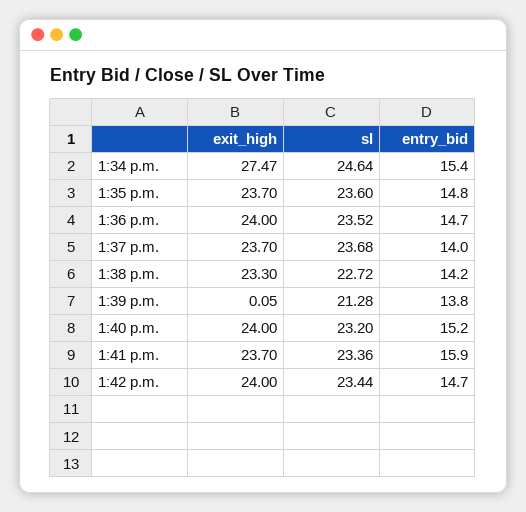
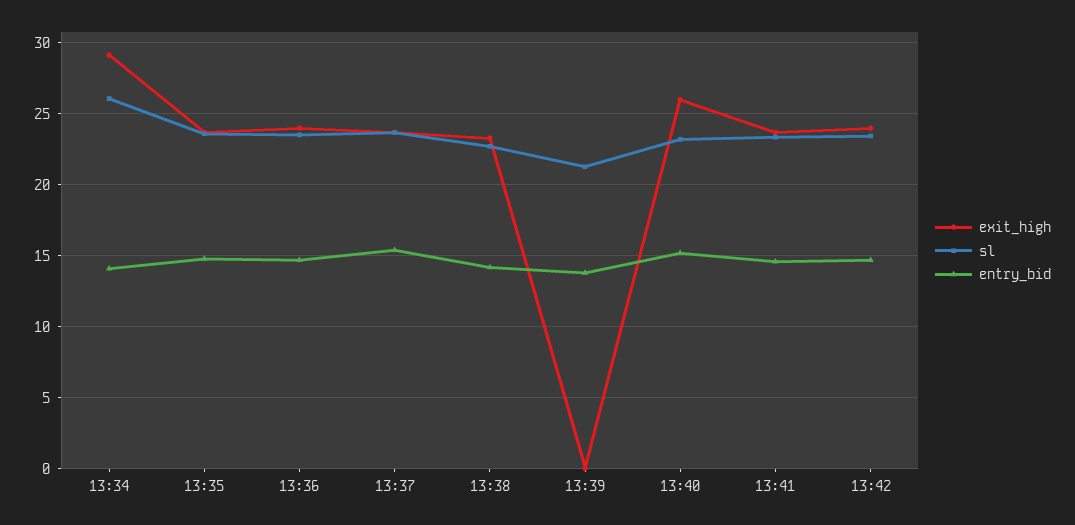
  {
    "exit_high": {
-     "1:34 p.m.": 27.47,
+     "1:34 p.m.": 29,
      "1:35 p.m.": 23.7,
      "1:36 p.m.": 24,
      "1:37 p.m.": 23.7,
      "1:38 p.m.": 23.3,
      "1:39 p.m.": 0.05,
-     "1:40 p.m.": 24,
+     "1:40 p.m.": 26,
      "1:41 p.m.": 23.7,
      "1:42 p.m.": 24
    },
    "sl": {
-     "1:34 p.m.": 24.64,
+     "1:34 p.m.": 26,
      "1:35 p.m.": 23.6,
      "1:36 p.m.": 23.52,
      "1:37 p.m.": 23.68,
      "1:38 p.m.": 22.72,
      "1:39 p.m.": 21.28,
      "1:40 p.m.": 23.2,
      "1:41 p.m.": 23.36,
      "1:42 p.m.": 23.44
    },
    "entry_bid": {
-     "1:34 p.m.": 15.4,
+     "1:34 p.m.": 14,
      "1:35 p.m.": 14.8,
      "1:36 p.m.": 14.7,
-     "1:37 p.m.": 14,
+     "1:37 p.m.": 15.5,
      "1:38 p.m.": 14.2,
      "1:39 p.m.": 13.8,
      "1:40 p.m.": 15.2,
-     "1:41 p.m.": 15.9,
+     "1:41 p.m.": 14.5,
      "1:42 p.m.": 14.7
    }
  }

